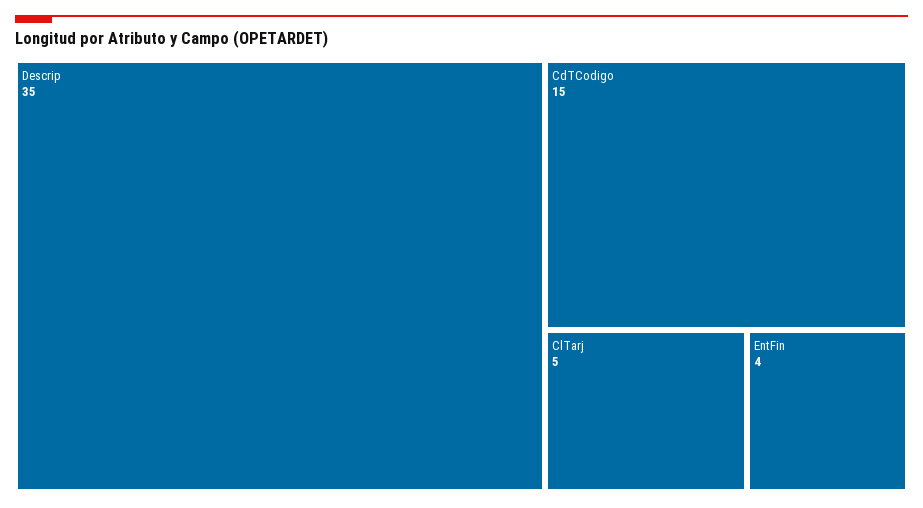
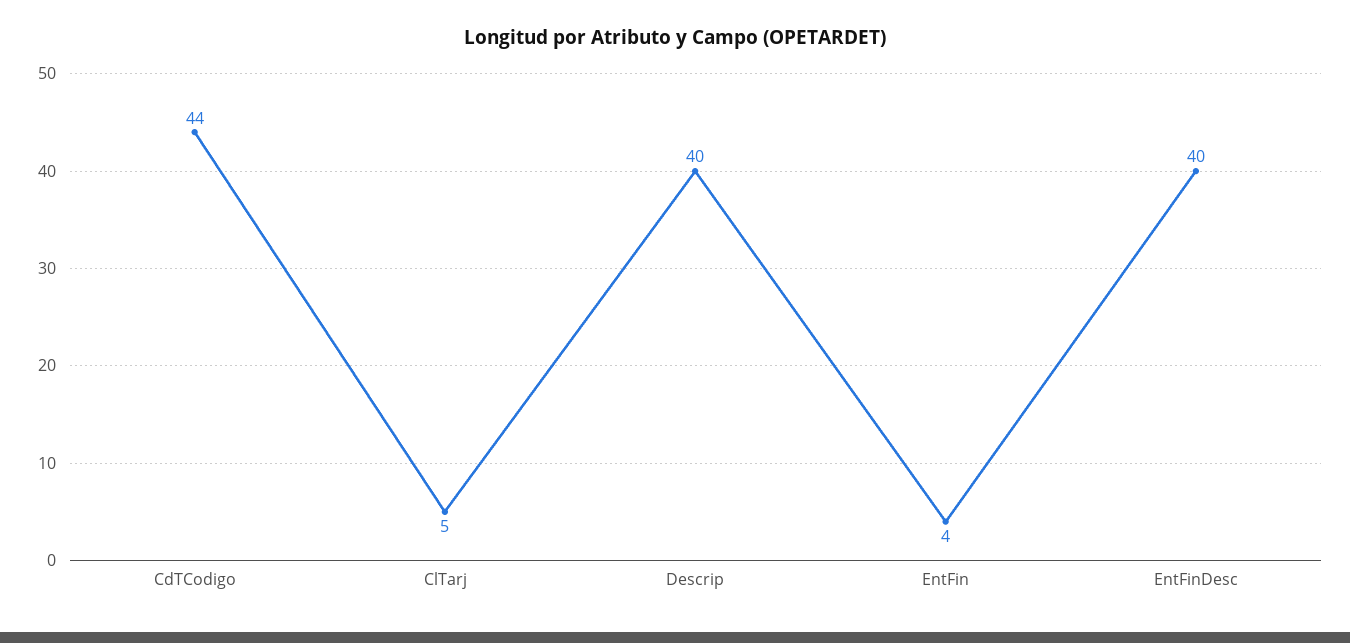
  {
-   "Descrip": 35,
+   "Descrip": 40,
-   "CdTCodigo": 15,
+   "CdTCodigo": 44,
    "ClTarj": 5,
-   "EntFin": 4
+   "EntFin": 4,
+   "EntFinDesc": 40
  }

